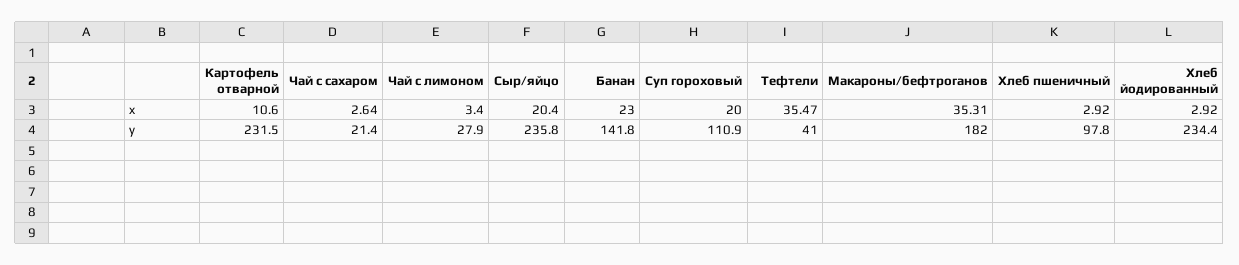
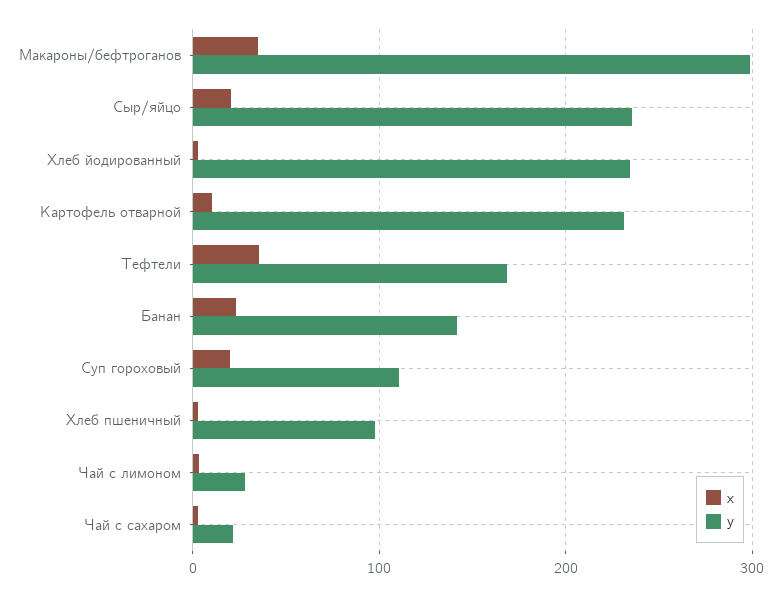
  {
    "x": {
      "Картофель отварной": 10.6,
      "Чай с сахаром": 2.64,
      "Чай с лимоном": 3.4,
      "Сыр/яйцо": 20.4,
      "Банан": 23,
      "Суп гороховый": 20,
      "Тефтели": 35.47,
      "Макароны/бефтроганов": 35.31,
      "Хлеб пшеничный": 2.92,
      "Хлеб йодированный": 2.92
    },
    "y": {
      "Картофель отварной": 231.5,
      "Чай с сахаром": 21.4,
      "Чай с лимоном": 27.9,
      "Сыр/яйцо": 235.8,
      "Банан": 141.8,
      "Суп гороховый": 110.9,
-     "Тефтели": 41,
+     "Тефтели": 170,
-     "Макароны/бефтроганов": 182,
+     "Макароны/бефтроганов": 300,
      "Хлеб пшеничный": 97.8,
      "Хлеб йодированный": 234.4
    }
  }

